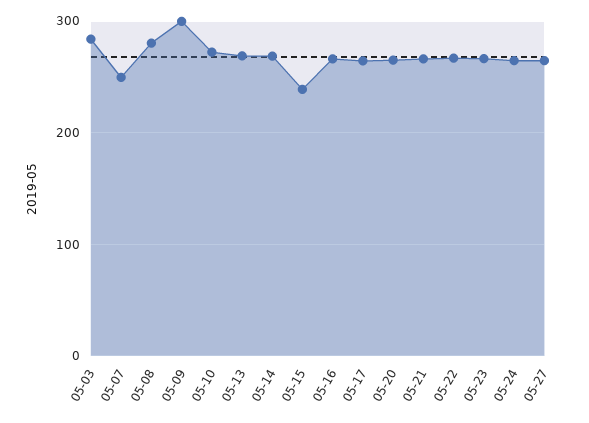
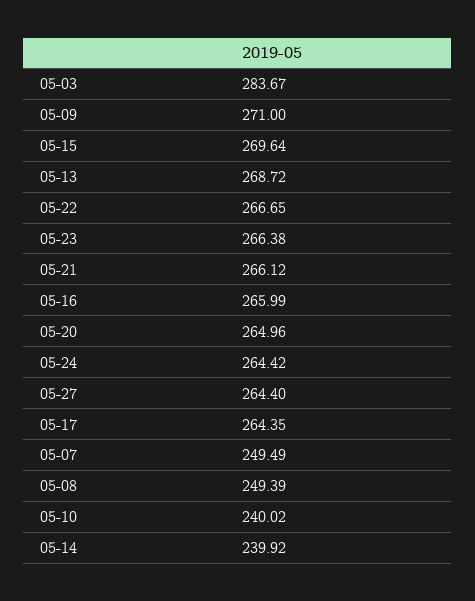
  {
    "05-03": 283.67,
    "05-07": 249.49,
-   "05-08": 280,
+   "05-08": 249.39,
-   "05-09": 300,
+   "05-09": 271,
-   "05-10": 270,
+   "05-10": 240.02,
    "05-13": 268.72,
-   "05-14": 270,
+   "05-14": 239.92,
-   "05-15": 240,
+   "05-15": 269.64,
    "05-16": 265.99,
    "05-17": 264.35,
    "05-20": 264.96,
    "05-21": 266.12,
    "05-22": 266.65,
    "05-23": 266.38,
    "05-24": 264.42,
    "05-27": 264.4
  }

